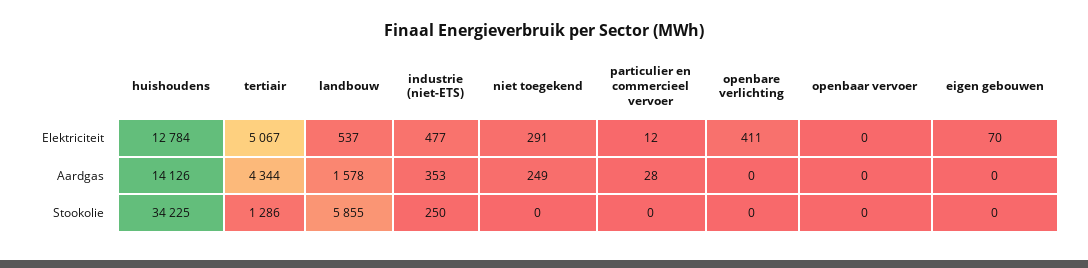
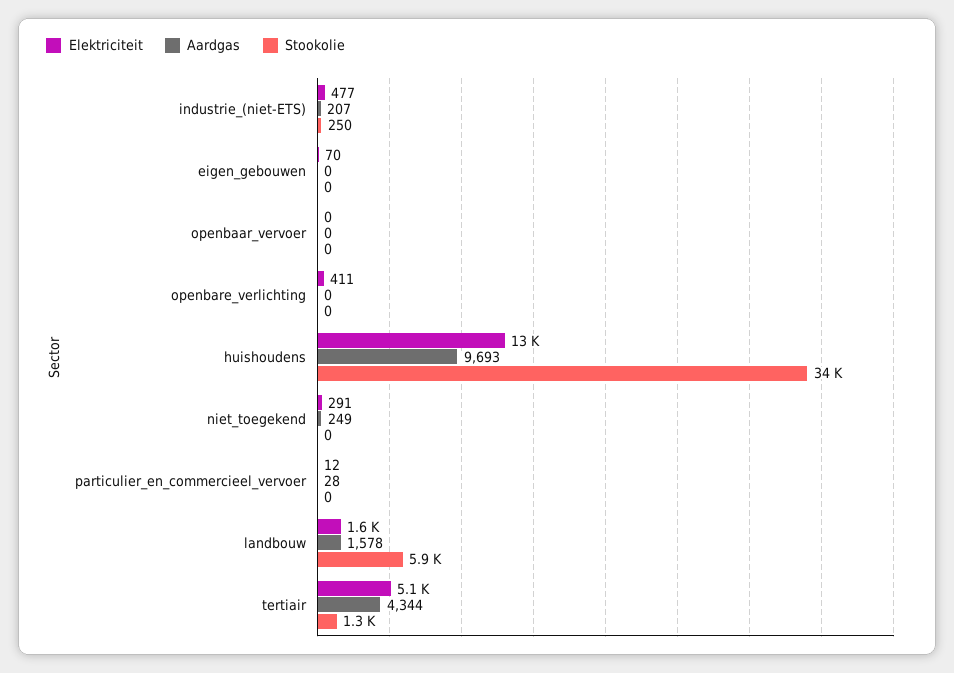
  {
    "Elektriciteit": {
      "huishoudens": 12784,
      "tertiair": 5067,
-     "landbouw": 537,
+     "landbouw": 1600,
      "industrie (niet-ETS)": 477,
      "niet toegekend": 291,
      "particulier en commercieel vervoer": 12,
      "openbare verlichting": 411,
      "openbaar vervoer": 0,
      "eigen gebouwen": 70
    },
    "Aardgas": {
-     "huishoudens": 14126,
+     "huishoudens": 9693,
      "tertiair": 4344,
      "landbouw": 1578,
-     "industrie (niet-ETS)": 353,
+     "industrie (niet-ETS)": 207,
      "niet toegekend": 249,
      "particulier en commercieel vervoer": 28,
      "openbare verlichting": 0,
      "openbaar vervoer": 0,
      "eigen gebouwen": 0
    },
    "Stookolie": {
      "huishoudens": 34225,
      "tertiair": 1286,
      "landbouw": 5855,
      "industrie (niet-ETS)": 250,
      "niet toegekend": 0,
      "particulier en commercieel vervoer": 0,
      "openbare verlichting": 0,
      "openbaar vervoer": 0,
      "eigen gebouwen": 0
    }
  }

